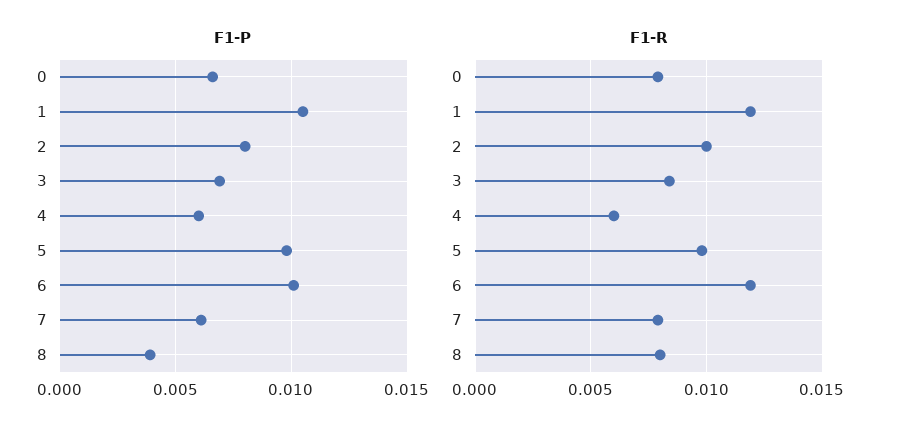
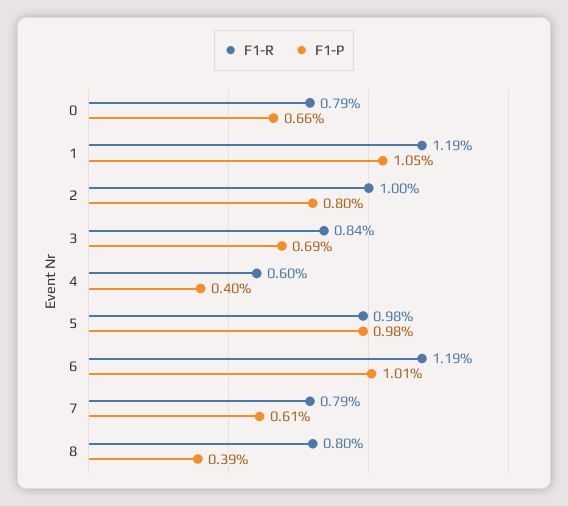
  {
    "F1-P": {
      "0": 0.0066,
      "1": 0.0105,
      "2": 0.008,
      "3": 0.0069,
-     "4": 0.006,
+     "4": 0.004,
      "5": 0.0098,
      "6": 0.0101,
      "7": 0.0061,
      "8": 0.0039
    },
    "F1-R": {
      "0": 0.0079,
      "1": 0.0119,
      "2": 0.01,
      "3": 0.0084,
      "4": 0.006,
      "5": 0.0098,
      "6": 0.0119,
      "7": 0.0079,
      "8": 0.008
    }
  }

